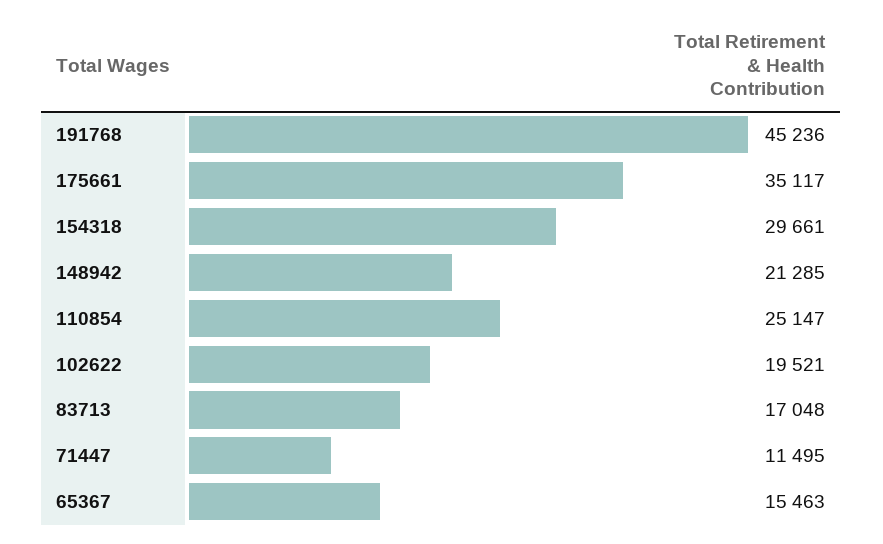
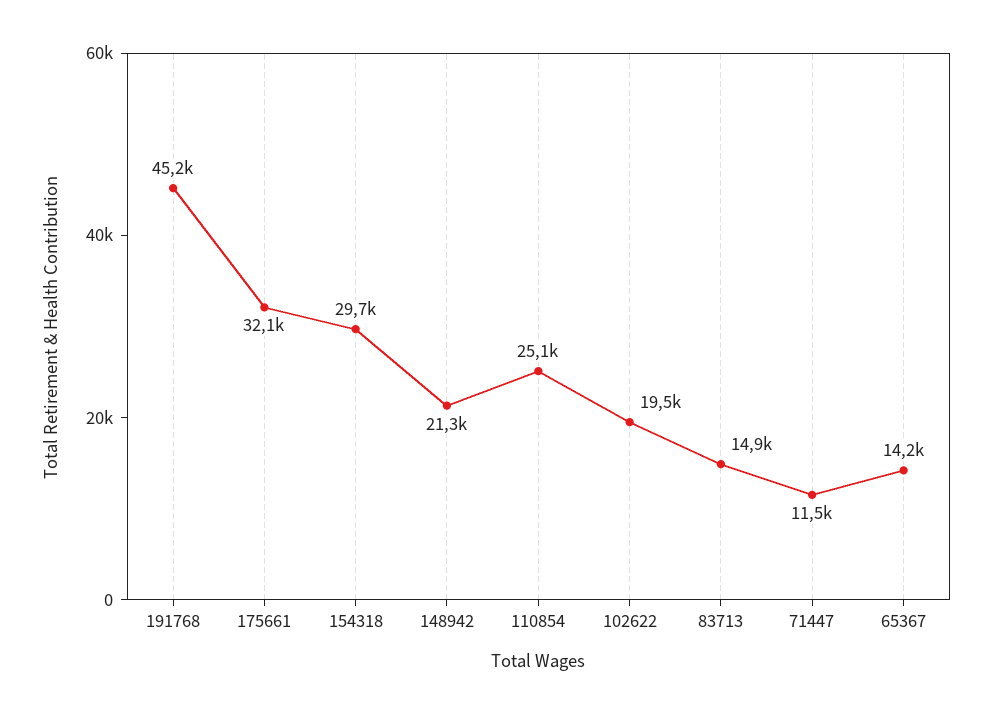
  {
    "191768": 45236,
-   "175661": 35117,
+   "175661": 32100,
    "154318": 29661,
    "148942": 21285,
    "110854": 25147,
    "102622": 19521,
-   "83713": 17048,
+   "83713": 14900,
    "71447": 11495,
-   "65367": 15463
+   "65367": 14200
  }

